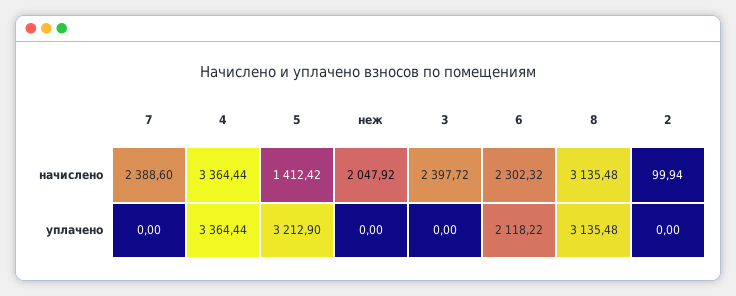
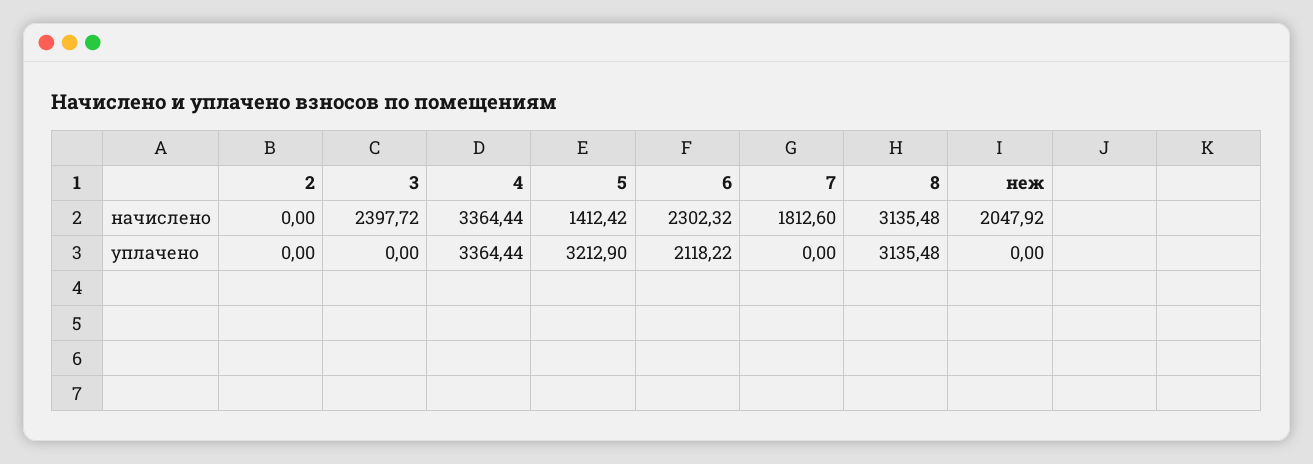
  {
    "7": {
-     "начислено": 2388.6,
+     "начислено": 1812.6,
      "уплачено": 0
    },
    "4": {
      "начислено": 3364.44,
      "уплачено": 3364.44
    },
    "5": {
      "начислено": 1412.42,
      "уплачено": 3212.9
    },
    "неж": {
      "начислено": 2047.92,
      "уплачено": 0
    },
    "3": {
      "начислено": 2397.72,
      "уплачено": 0
    },
    "6": {
      "начислено": 2302.32,
      "уплачено": 2118.22
    },
    "8": {
      "начислено": 3135.48,
      "уплачено": 3135.48
    },
    "2": {
-     "начислено": 99.94,
+     "начислено": 0,
      "уплачено": 0
    }
  }

